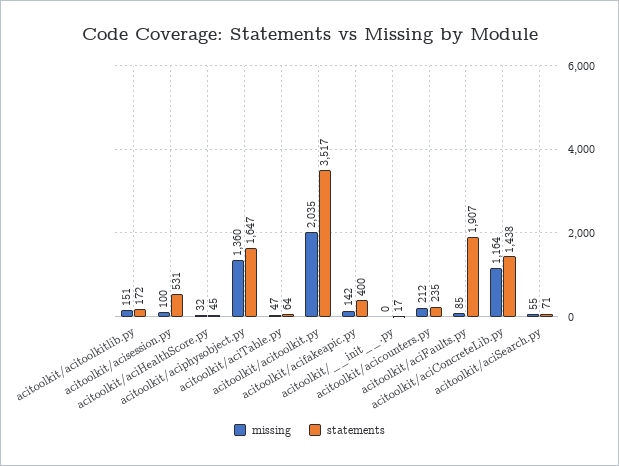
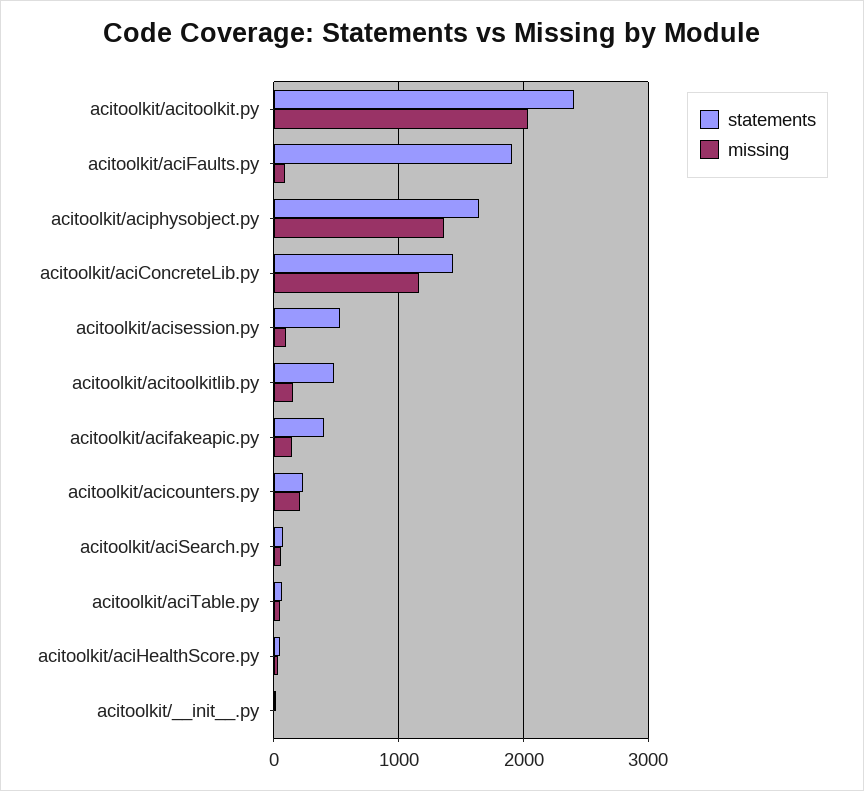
  {
    "missing": {
      "acitoolkit/acitoolkitlib.py": 151,
      "acitoolkit/acisession.py": 100,
      "acitoolkit/aciHealthScore.py": 32,
      "acitoolkit/aciphysobject.py": 1360,
      "acitoolkit/aciTable.py": 47,
      "acitoolkit/acitoolkit.py": 2035,
      "acitoolkit/acifakeapic.py": 142,
      "acitoolkit/__init__.py": 0,
      "acitoolkit/acicounters.py": 212,
      "acitoolkit/aciFaults.py": 85,
      "acitoolkit/aciConcreteLib.py": 1164,
      "acitoolkit/aciSearch.py": 55
    },
    "statements": {
-     "acitoolkit/acitoolkitlib.py": 172,
+     "acitoolkit/acitoolkitlib.py": 500,
      "acitoolkit/acisession.py": 531,
      "acitoolkit/aciHealthScore.py": 45,
      "acitoolkit/aciphysobject.py": 1647,
      "acitoolkit/aciTable.py": 64,
-     "acitoolkit/acitoolkit.py": 3517,
+     "acitoolkit/acitoolkit.py": 2400,
      "acitoolkit/acifakeapic.py": 400,
      "acitoolkit/__init__.py": 17,
      "acitoolkit/acicounters.py": 235,
      "acitoolkit/aciFaults.py": 1907,
      "acitoolkit/aciConcreteLib.py": 1438,
      "acitoolkit/aciSearch.py": 71
    }
  }

